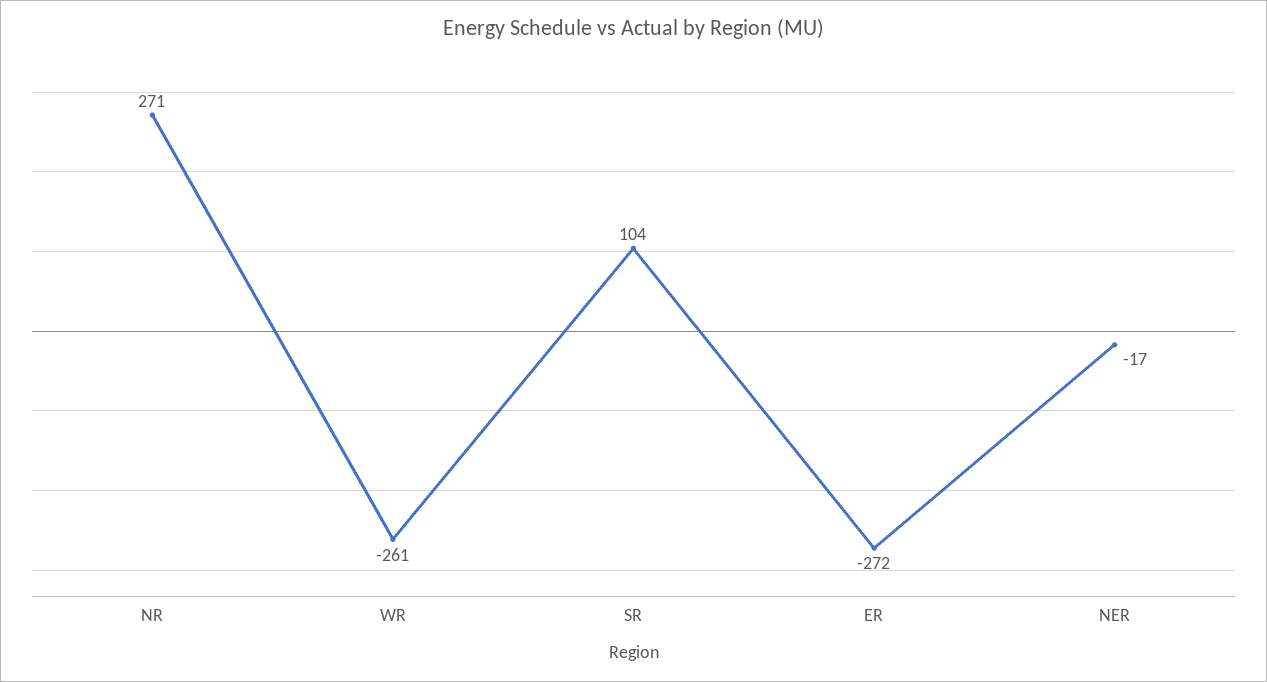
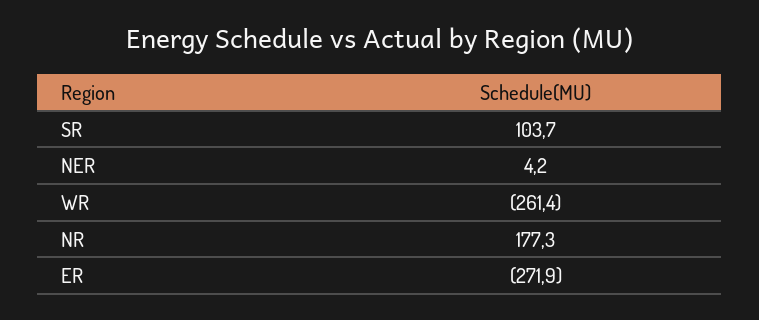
  {
-   "NR": 271,
+   "NR": 177.3,
    "WR": -261.4,
    "SR": 103.7,
    "ER": -271.9,
-   "NER": -17
+   "NER": 4.2
  }

